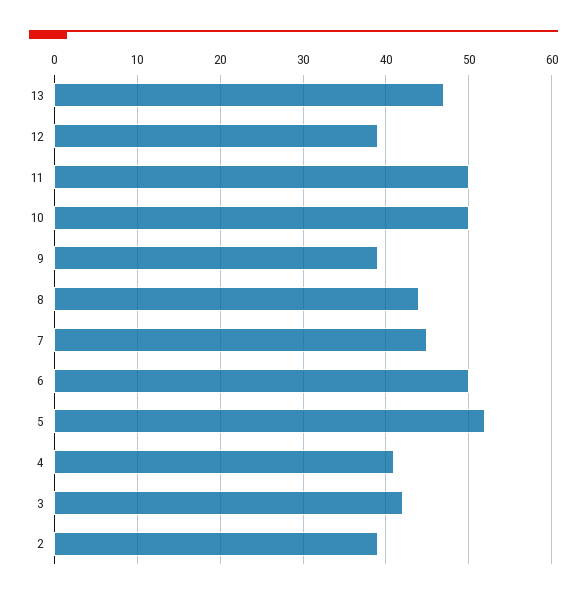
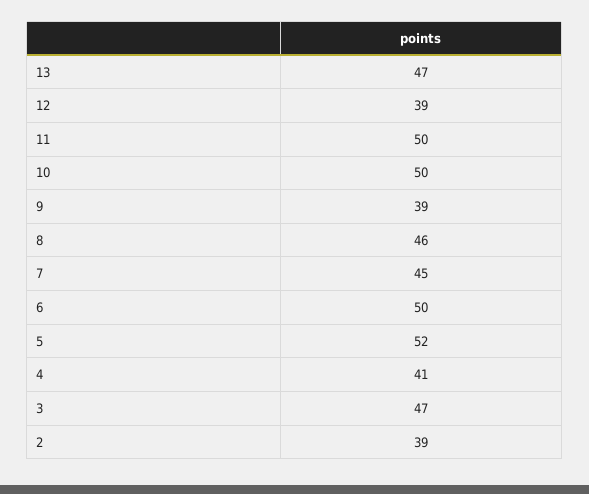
  {
    "13": 47,
    "12": 39,
    "11": 50,
    "10": 50,
    "9": 39,
-   "8": 44,
+   "8": 46,
    "7": 45,
    "6": 50,
    "5": 52,
    "4": 41,
-   "3": 42,
+   "3": 47,
    "2": 39
  }

